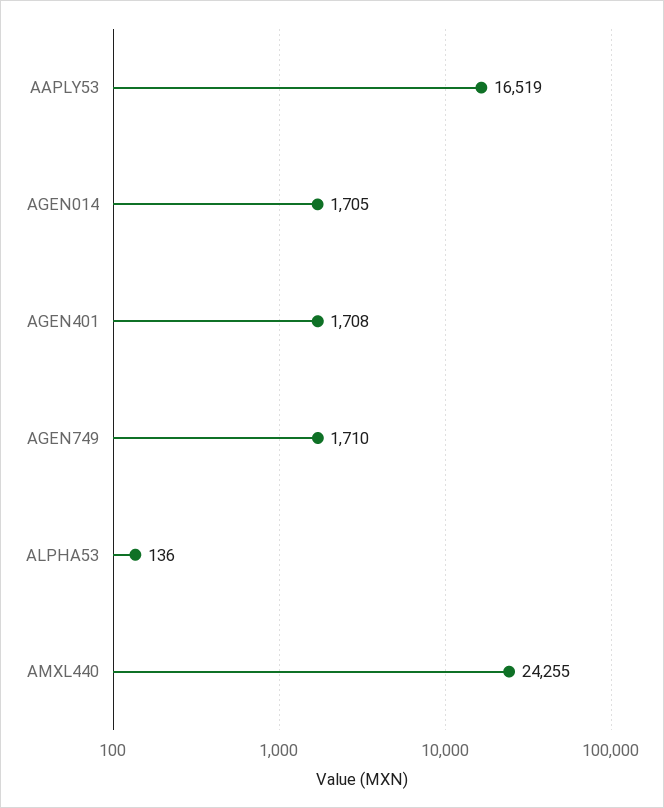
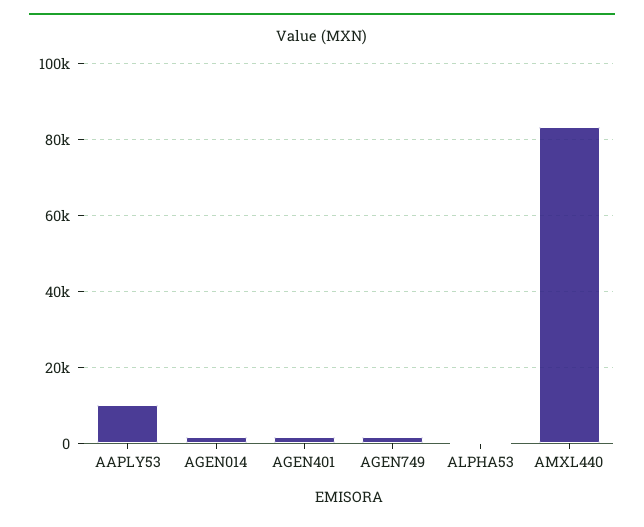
  {
-   "AAPLY53": 16519,
+   "AAPLY53": 10000,
    "AGEN014": 1705,
    "AGEN401": 1708,
    "AGEN749": 1710,
    "ALPHA53": 136,
-   "AMXL440": 24255
+   "AMXL440": 84000
  }

